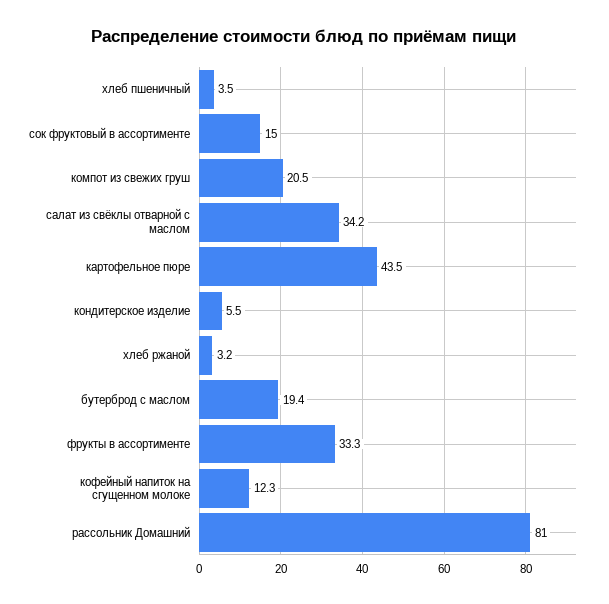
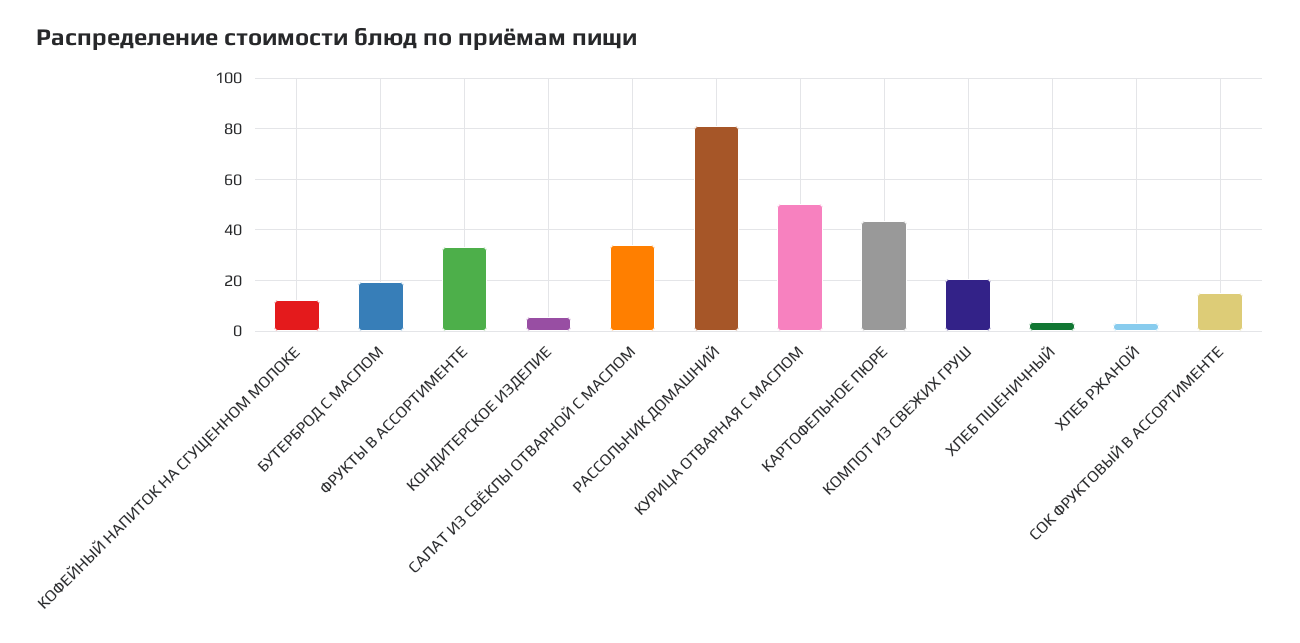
  {
    "хлеб пшеничный": 3.5,
    "сок фруктовый в ассортименте": 15,
    "компот из свежих груш": 20.5,
    "салат из свёклы отварной с маслом": 34.2,
    "картофельное пюре": 43.5,
    "кондитерское изделие": 5.5,
    "хлеб ржаной": 3.2,
    "бутерброд с маслом": 19.4,
    "фрукты в ассортименте": 33.3,
    "кофейный напиток на сгущенном молоке": 12.3,
-   "рассольник Домашний": 81
+   "рассольник Домашний": 81,
+   "КУРИЦА ОТВАРНАЯ С МАСЛОМ": 50
  }

